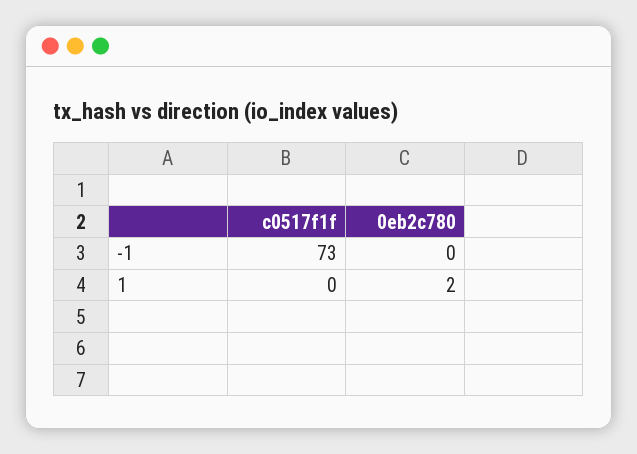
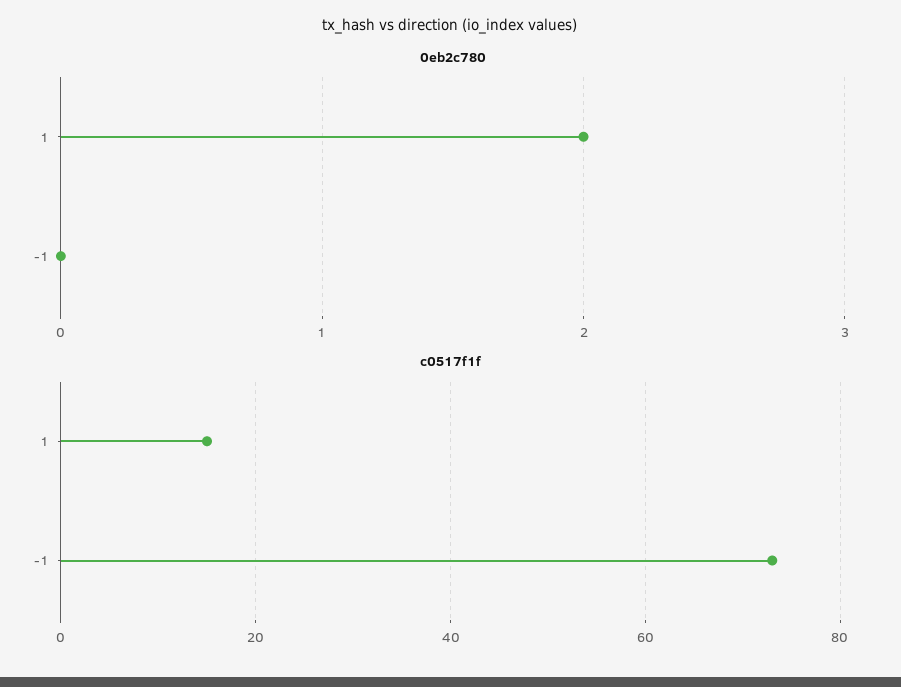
  {
    "c0517f1f": {
      "-1": 73,
-     "1": 0
+     "1": 15
    },
    "0eb2c780": {
      "-1": 0,
      "1": 2
    }
  }

